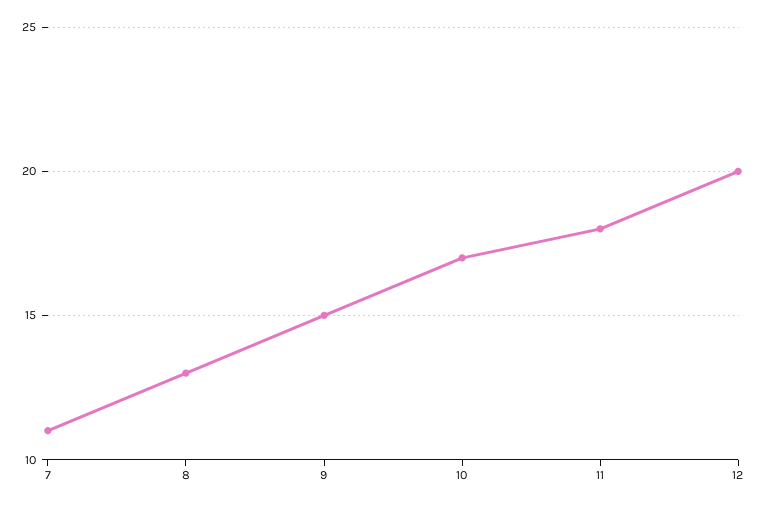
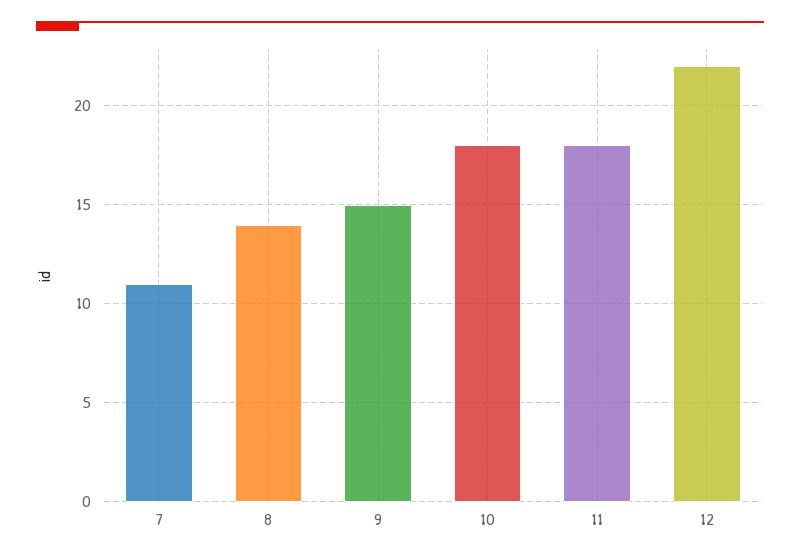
  {
    "7": 11,
-   "8": 13,
+   "8": 14,
    "9": 15,
-   "10": 17,
+   "10": 18,
    "11": 18,
-   "12": 20
+   "12": 22
  }

